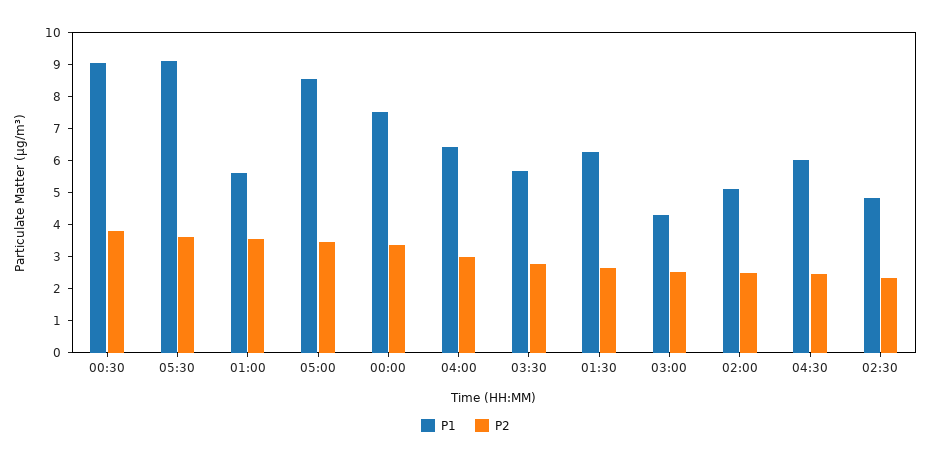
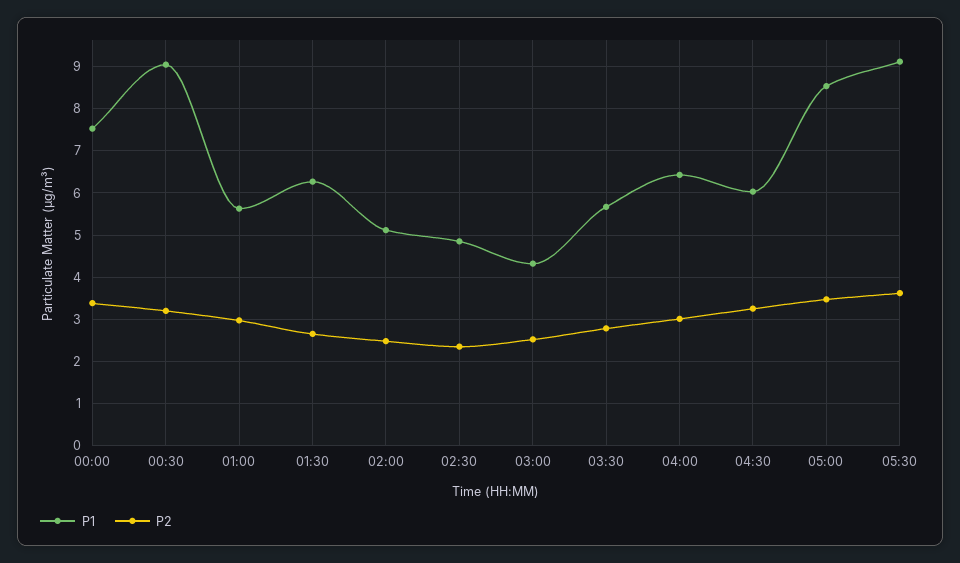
  {
    "P1": {
      "00:30": 9,
      "05:30": 9.2,
      "01:00": 5.6,
      "05:00": 8.6,
      "00:00": 7.6,
      "04:00": 6.4,
      "03:30": 5.6,
      "01:30": 6.2,
      "03:00": 4.4,
      "02:00": 5.2,
      "04:30": 6,
      "02:30": 4.8
    },
    "P2": {
-     "00:30": 3.75,
+     "00:30": 3.2,
      "05:30": 3.6,
-     "01:00": 3.5,
+     "01:00": 3,
      "05:00": 3.4,
      "00:00": 3.4,
      "04:00": 3,
      "03:30": 2.8,
      "01:30": 2.6,
      "03:00": 2.6,
      "02:00": 2.4,
-     "04:30": 2.5,
+     "04:30": 3.2,
      "02:30": 2.4
    }
  }

